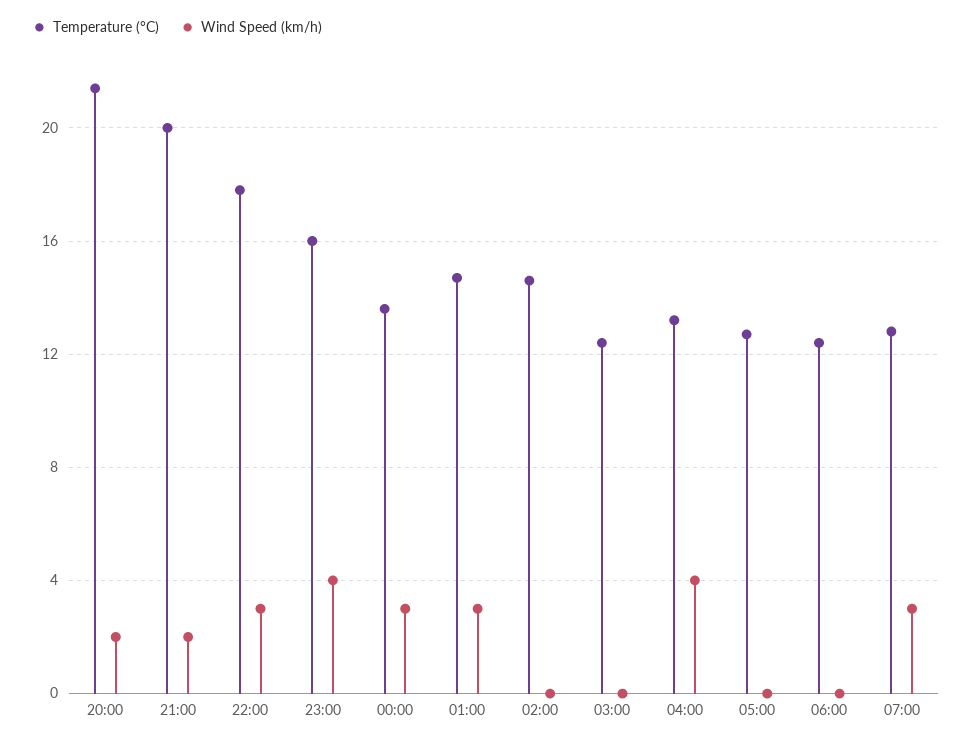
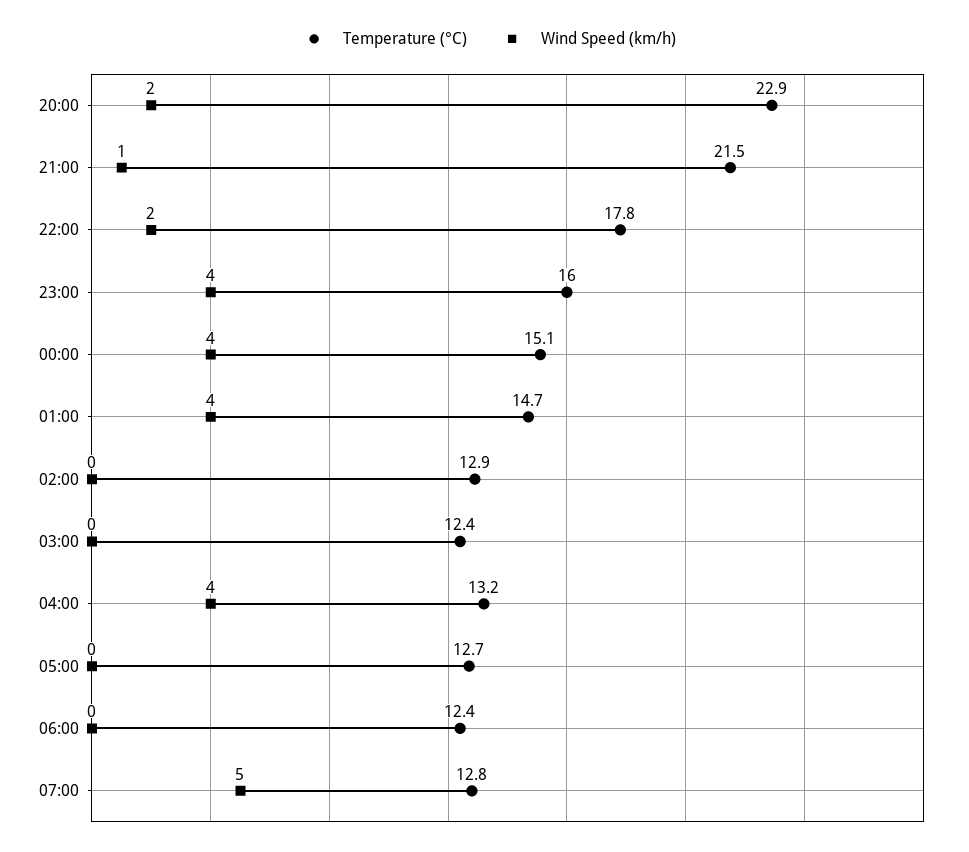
  {
    "Temperature (°C)": {
-     "20:00": 21.5,
+     "20:00": 22.9,
-     "21:00": 20,
+     "21:00": 21.5,
      "22:00": 17.8,
      "23:00": 16,
-     "00:00": 13.5,
+     "00:00": 15.1,
      "01:00": 14.7,
-     "02:00": 14.5,
+     "02:00": 12.9,
      "03:00": 12.4,
      "04:00": 13.2,
      "05:00": 12.7,
      "06:00": 12.4,
      "07:00": 12.8
    },
    "Wind Speed (km/h)": {
      "20:00": 2,
-     "21:00": 2,
+     "21:00": 1,
-     "22:00": 3,
+     "22:00": 2,
      "23:00": 4,
-     "00:00": 3,
+     "00:00": 4,
-     "01:00": 3,
+     "01:00": 4,
      "02:00": 0,
      "03:00": 0,
      "04:00": 4,
      "05:00": 0,
      "06:00": 0,
-     "07:00": 3
+     "07:00": 5
    }
  }

